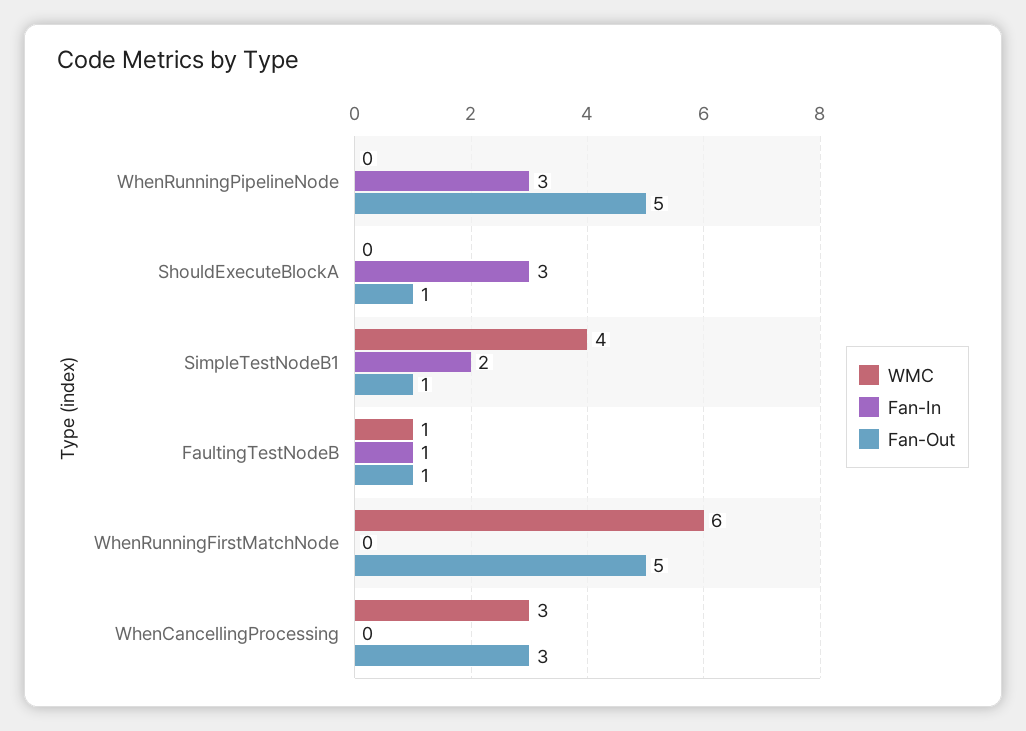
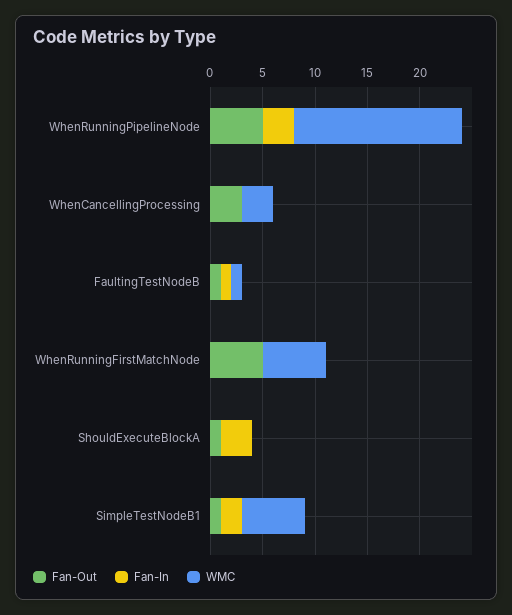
  {
    "WMC": {
-     "WhenRunningPipelineNode": 0,
+     "WhenRunningPipelineNode": 16,
      "ShouldExecuteBlockA": 0,
-     "SimpleTestNodeB1": 4,
+     "SimpleTestNodeB1": 6,
      "FaultingTestNodeB": 1,
      "WhenRunningFirstMatchNode": 6,
      "WhenCancellingProcessing": 3
    },
    "Fan-In": {
      "WhenRunningPipelineNode": 3,
      "ShouldExecuteBlockA": 3,
      "SimpleTestNodeB1": 2,
      "FaultingTestNodeB": 1,
      "WhenRunningFirstMatchNode": 0,
      "WhenCancellingProcessing": 0
    },
    "Fan-Out": {
      "WhenRunningPipelineNode": 5,
      "ShouldExecuteBlockA": 1,
      "SimpleTestNodeB1": 1,
      "FaultingTestNodeB": 1,
      "WhenRunningFirstMatchNode": 5,
      "WhenCancellingProcessing": 3
    }
  }

